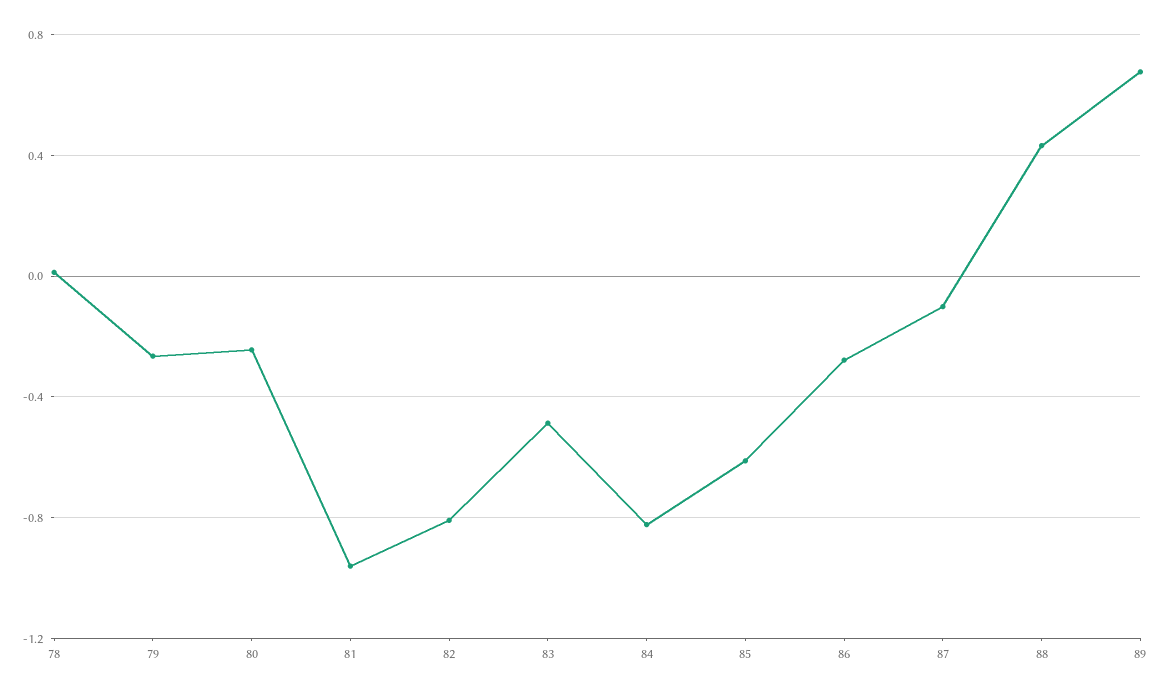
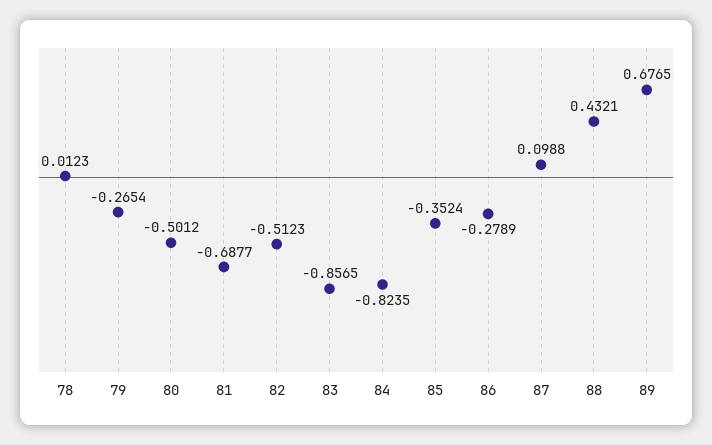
  {
    "78": 0.0123,
    "79": -0.2654,
-   "80": -0.25,
+   "80": -0.5012,
-   "81": -0.95,
+   "81": -0.6877,
-   "82": -0.8,
+   "82": -0.5123,
-   "83": -0.5,
+   "83": -0.8565,
    "84": -0.8235,
-   "85": -0.6,
+   "85": -0.3524,
    "86": -0.2789,
-   "87": -0.1,
+   "87": 0.0988,
    "88": 0.4321,
    "89": 0.6765
  }

